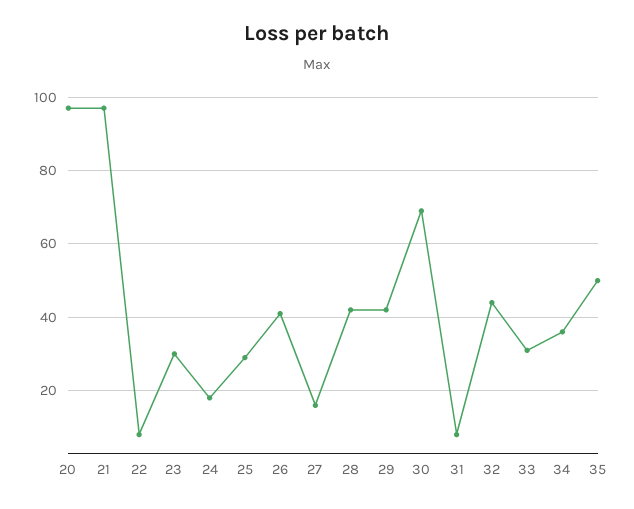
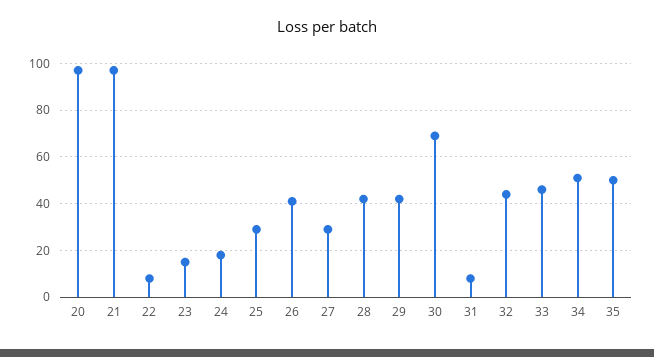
  {
    "20": 95,
    "21": 95,
    "22": 10,
-   "23": 30,
+   "23": 15,
    "24": 20,
    "25": 30,
    "26": 40,
-   "27": 15,
+   "27": 30,
    "28": 40,
    "29": 40,
    "30": 70,
    "31": 10,
    "32": 45,
-   "33": 30,
+   "33": 45,
-   "34": 35,
+   "34": 50,
    "35": 50
  }

